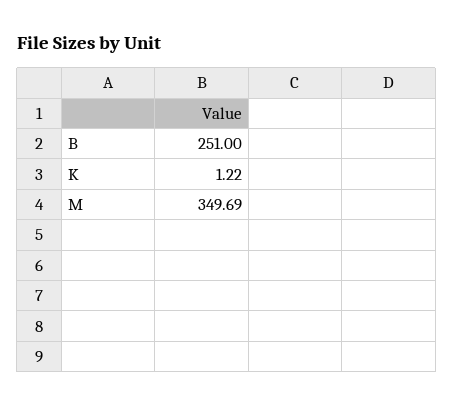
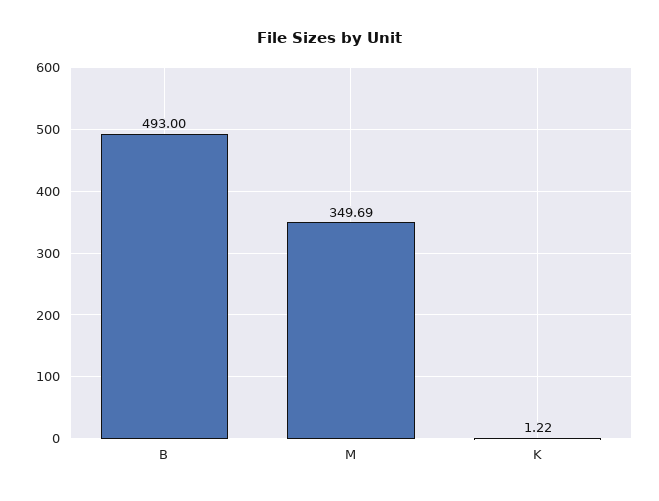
  {
-   "B": 251,
+   "B": 493,
    "K": 1.22,
    "M": 349.69
  }

